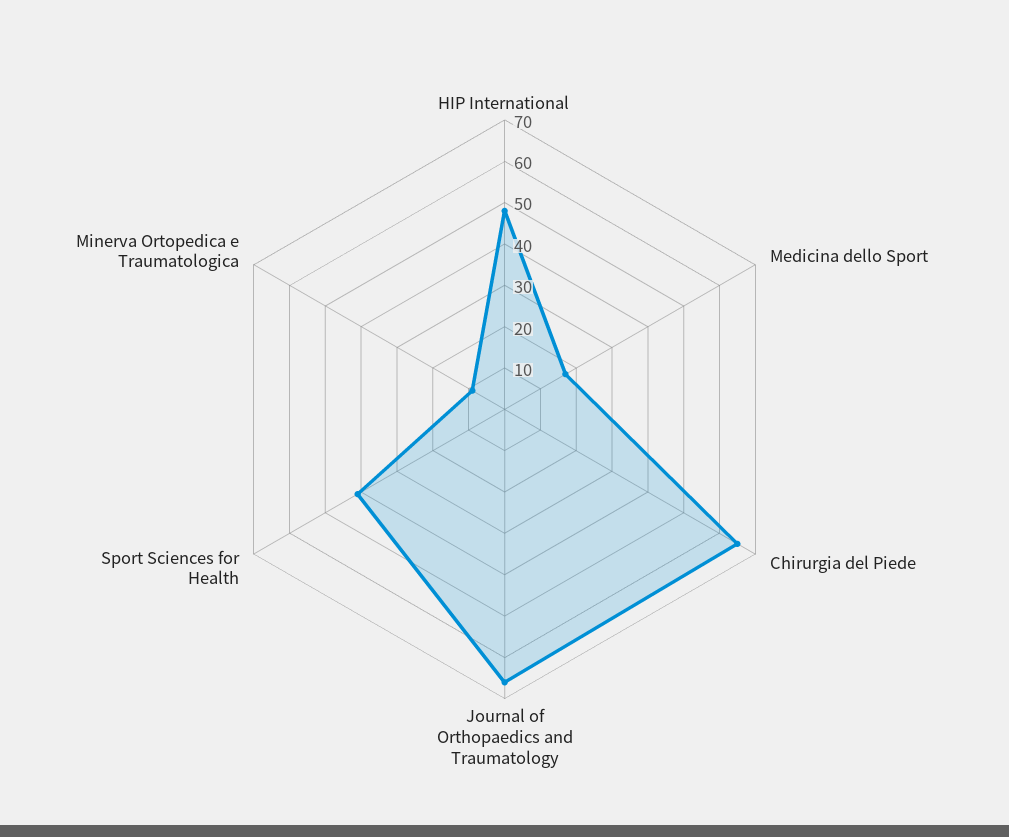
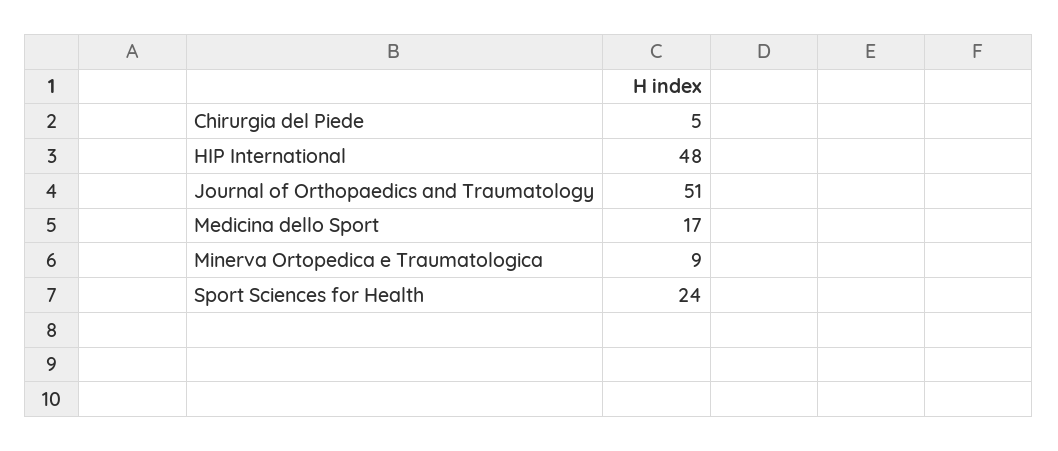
  {
    "HIP International": 48,
    "Medicina dello Sport": 17,
-   "Chirurgia del Piede": 65,
+   "Chirurgia del Piede": 5,
-   "Journal of Orthopaedics and Traumatology": 65,
+   "Journal of Orthopaedics and Traumatology": 51,
-   "Sport Sciences for Health": 40,
+   "Sport Sciences for Health": 24,
    "Minerva Ortopedica e Traumatologica": 9
  }

